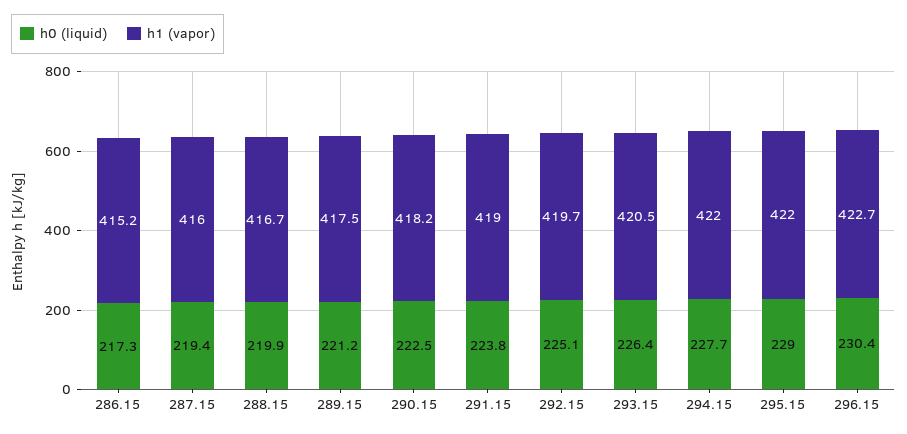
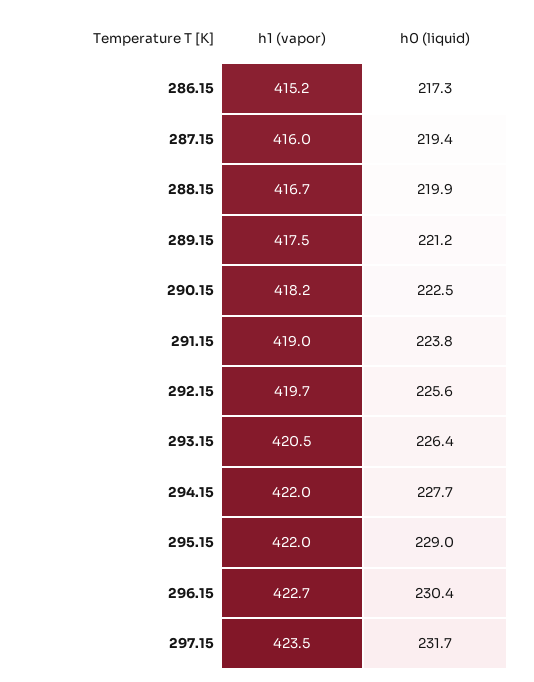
  {
    "h0 (liquid)": {
      "286.15": 217.3,
      "287.15": 219.4,
      "288.15": 219.9,
      "289.15": 221.2,
      "290.15": 222.5,
      "291.15": 223.8,
-     "292.15": 225.1,
+     "292.15": 225.6,
      "293.15": 226.4,
      "294.15": 227.7,
      "295.15": 229,
-     "296.15": 230.4
+     "296.15": 230.4,
+     "297.15": 231.7
    },
    "h1 (vapor)": {
      "286.15": 415.2,
      "287.15": 416,
      "288.15": 416.7,
      "289.15": 417.5,
      "290.15": 418.2,
      "291.15": 419,
      "292.15": 419.7,
      "293.15": 420.5,
      "294.15": 422,
      "295.15": 422,
-     "296.15": 422.7
+     "296.15": 422.7,
+     "297.15": 423.5
    }
  }

